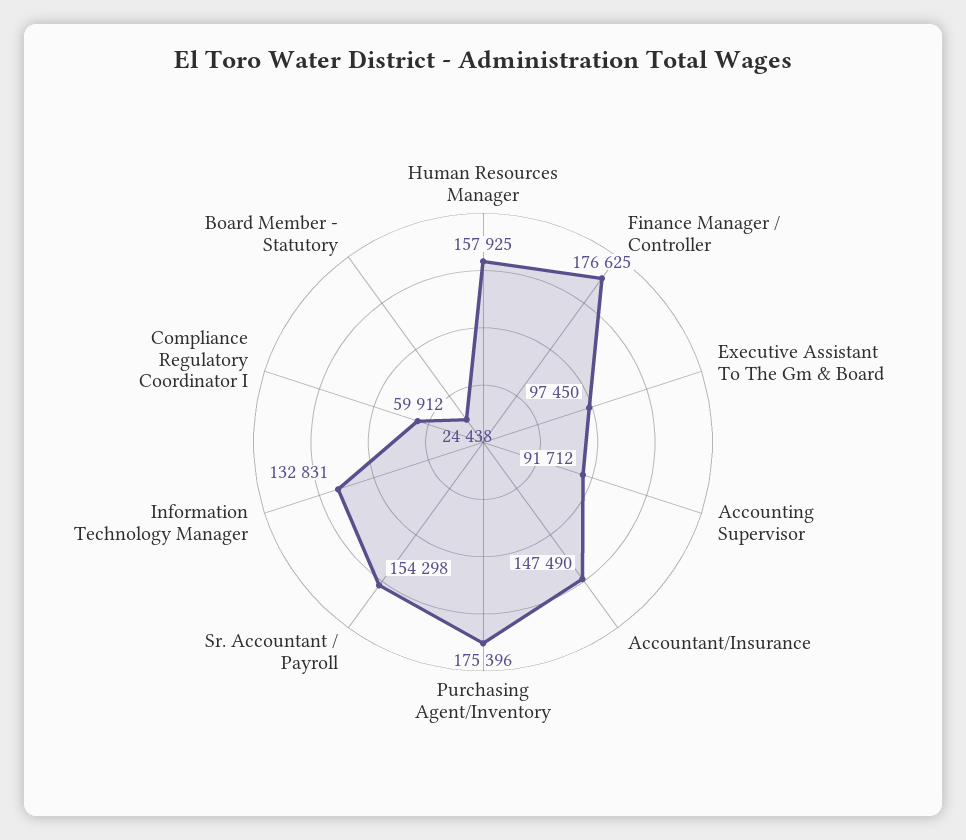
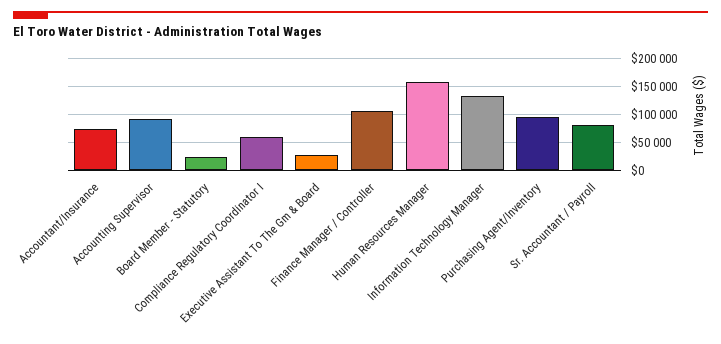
  {
    "Human Resources Manager": 157925,
-   "Finance Manager / Controller": 176625,
+   "Finance Manager / Controller": 100000,
-   "Executive Assistant To The Gm & Board": 97450,
+   "Executive Assistant To The Gm & Board": 25000,
    "Accounting Supervisor": 91712,
-   "Accountant/Insurance": 147490,
+   "Accountant/Insurance": 75000,
-   "Purchasing Agent/Inventory": 175396,
+   "Purchasing Agent/Inventory": 100000,
-   "Sr. Accountant / Payroll": 154298,
+   "Sr. Accountant / Payroll": 75000,
    "Information Technology Manager": 132831,
    "Compliance Regulatory Coordinator I": 59912,
    "Board Member - Statutory": 24438
  }

